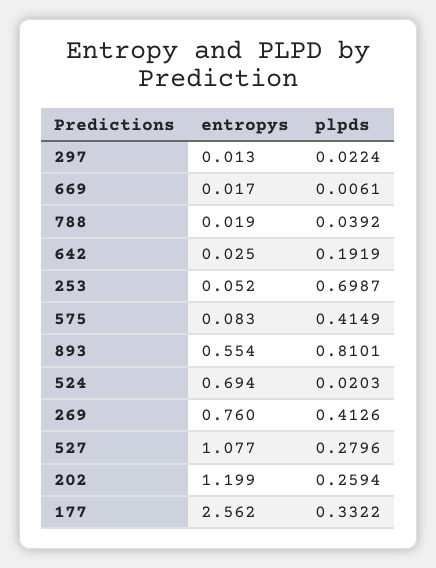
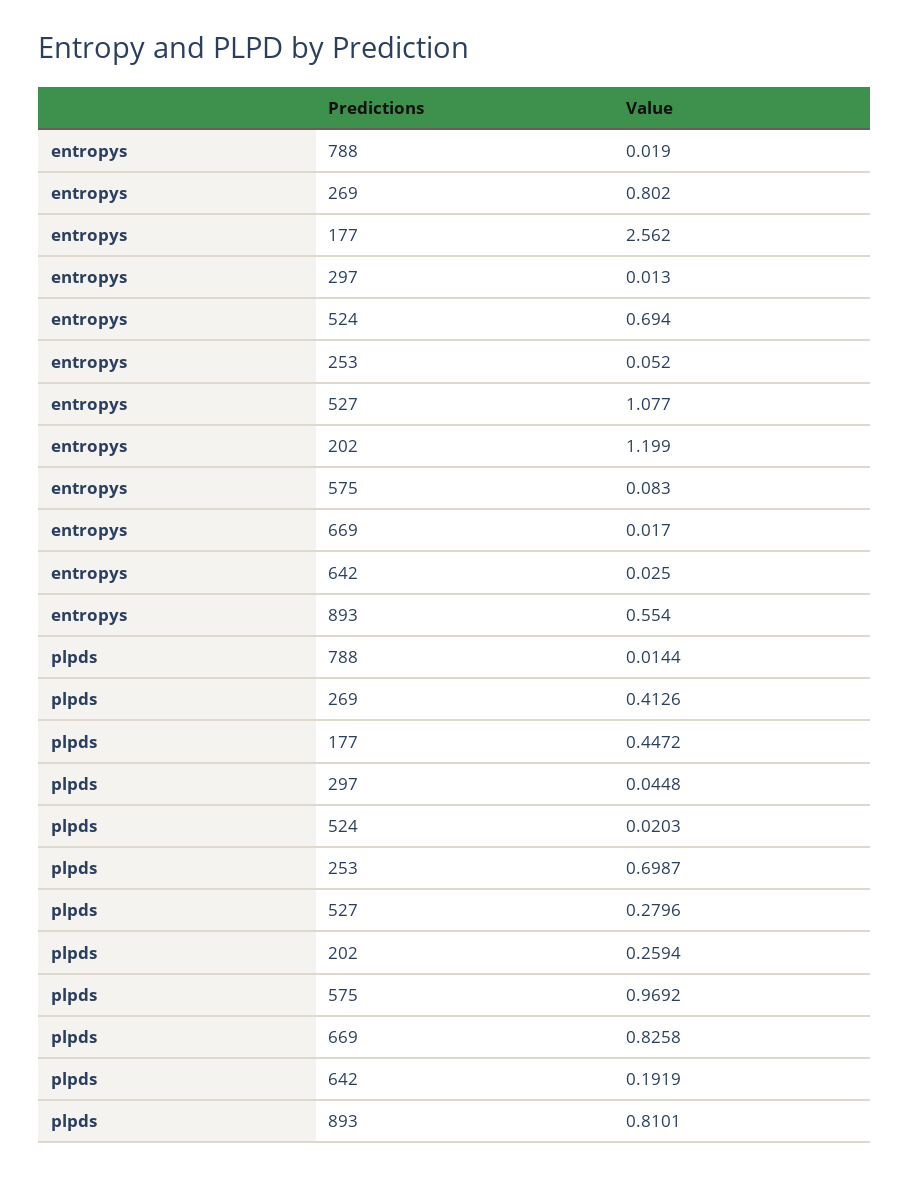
  {
    "entropys": {
      "297": 0.013,
      "669": 0.017,
      "788": 0.019,
      "642": 0.025,
      "253": 0.052,
      "575": 0.083,
      "893": 0.554,
      "524": 0.694,
-     "269": 0.76,
+     "269": 0.802,
      "527": 1.077,
      "202": 1.199,
      "177": 2.562
    },
    "plpds": {
-     "297": 0.0224,
+     "297": 0.0448,
-     "669": 0.0061,
+     "669": 0.8258,
-     "788": 0.0392,
+     "788": 0.0144,
      "642": 0.1919,
      "253": 0.6987,
-     "575": 0.4149,
+     "575": 0.9692,
      "893": 0.8101,
      "524": 0.0203,
      "269": 0.4126,
      "527": 0.2796,
      "202": 0.2594,
-     "177": 0.3322
+     "177": 0.4472
    }
  }

